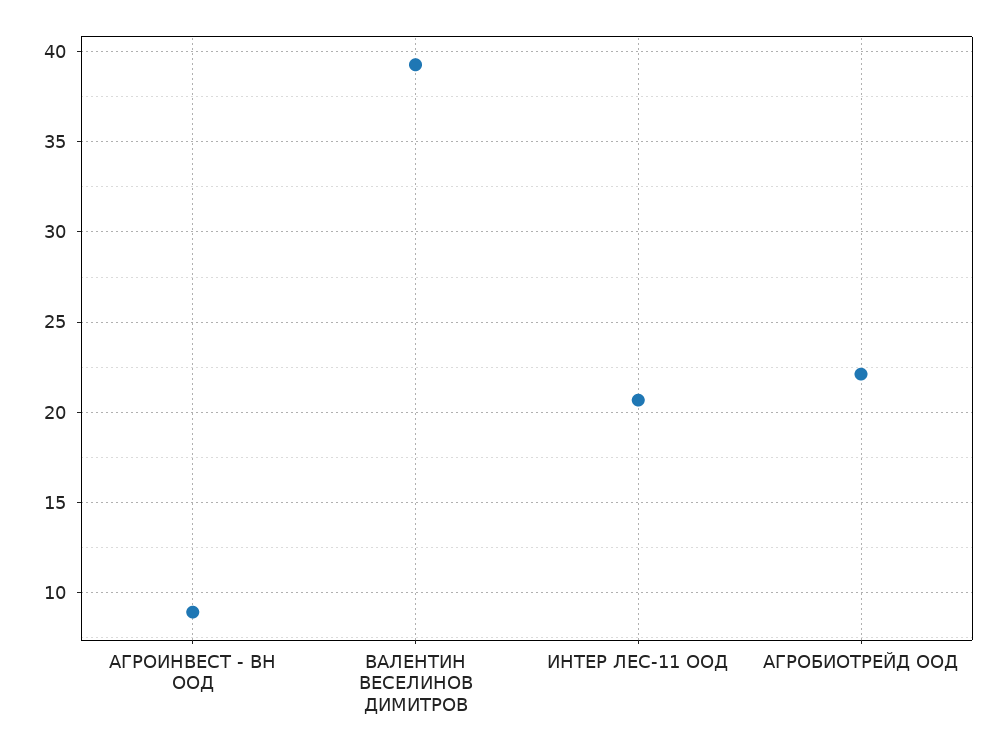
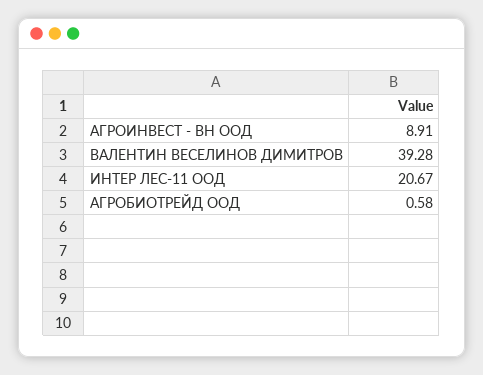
  {
    "АГРОИНВЕСТ - ВН ООД": 8.91,
    "ВАЛЕНТИН ВЕСЕЛИНОВ ДИМИТРОВ": 39.28,
    "ИНТЕР ЛЕС-11 ООД": 20.67,
-   "АГРОБИОТРЕЙД ООД": 22
+   "АГРОБИОТРЕЙД ООД": 0.58
  }

